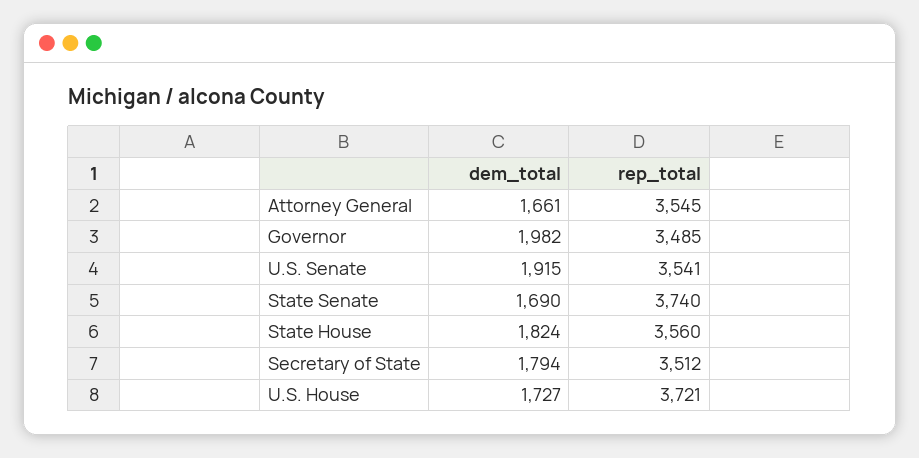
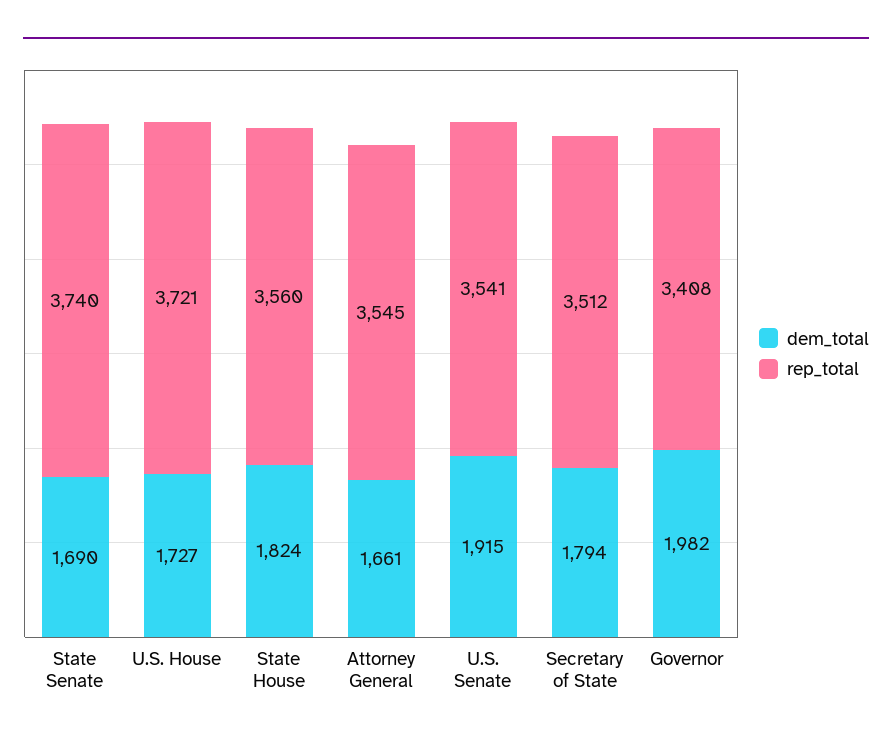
  {
    "dem_total": {
      "Attorney General": 1661,
      "Governor": 1982,
      "U.S. Senate": 1915,
      "State Senate": 1690,
      "State House": 1824,
      "Secretary of State": 1794,
      "U.S. House": 1727
    },
    "rep_total": {
      "Attorney General": 3545,
-     "Governor": 3485,
+     "Governor": 3408,
      "U.S. Senate": 3541,
      "State Senate": 3740,
      "State House": 3560,
      "Secretary of State": 3512,
      "U.S. House": 3721
    }
  }

